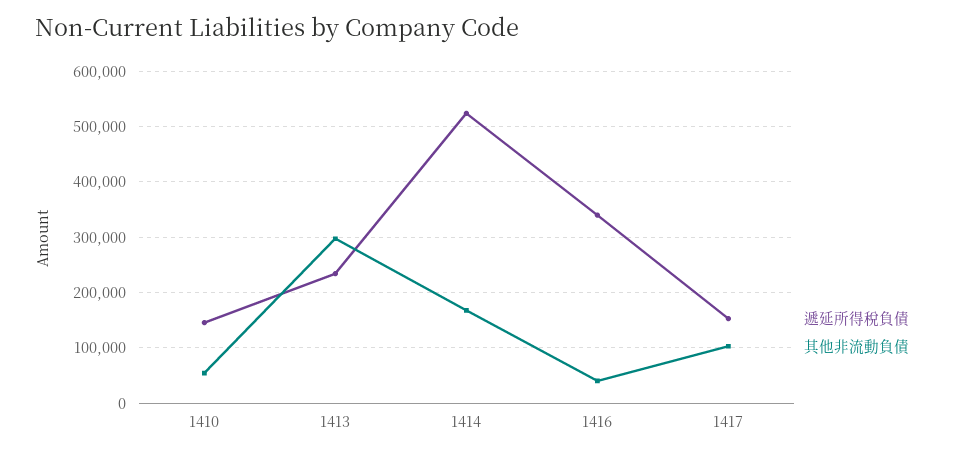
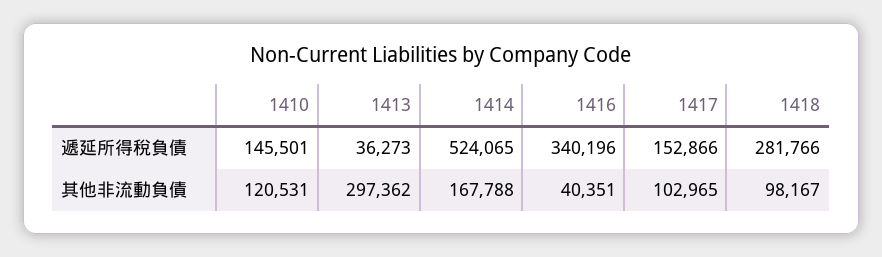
  {
    "遞延所得稅負債": {
      "1410": 145501,
-     "1413": 240000,
+     "1413": 36273,
      "1414": 524065,
      "1416": 340196,
-     "1417": 152866
+     "1417": 152866,
+     "1418": 281766
    },
    "其他非流動負債": {
-     "1410": 60000,
+     "1410": 120531,
      "1413": 297362,
      "1414": 167788,
      "1416": 40351,
-     "1417": 102965
+     "1417": 102965,
+     "1418": 98167
    }
  }

